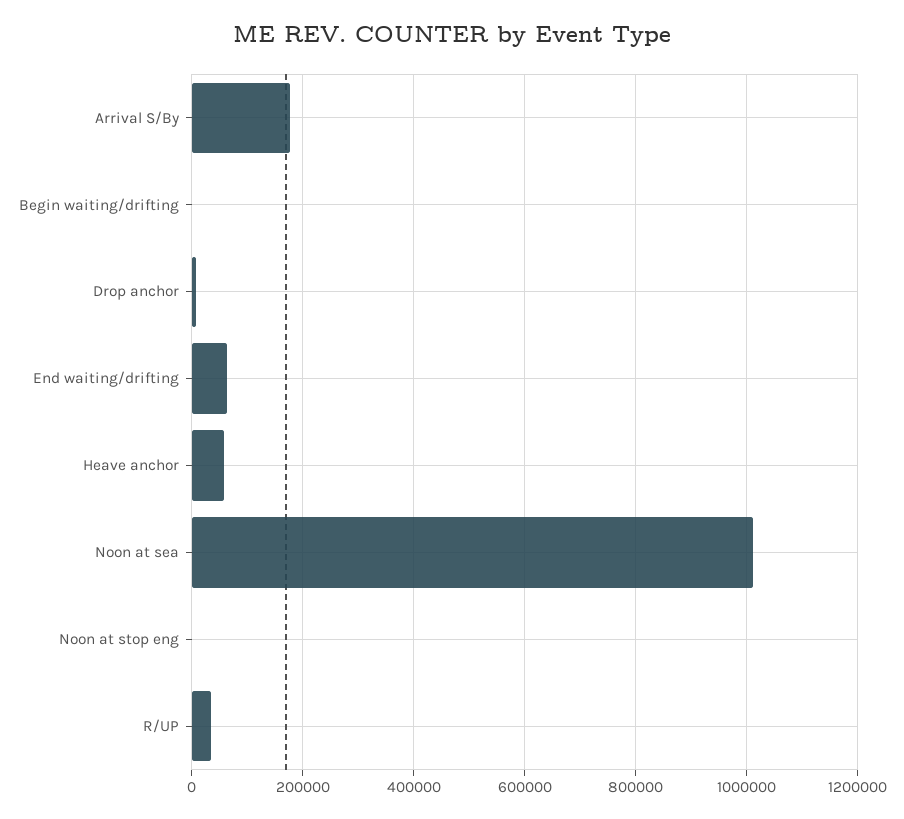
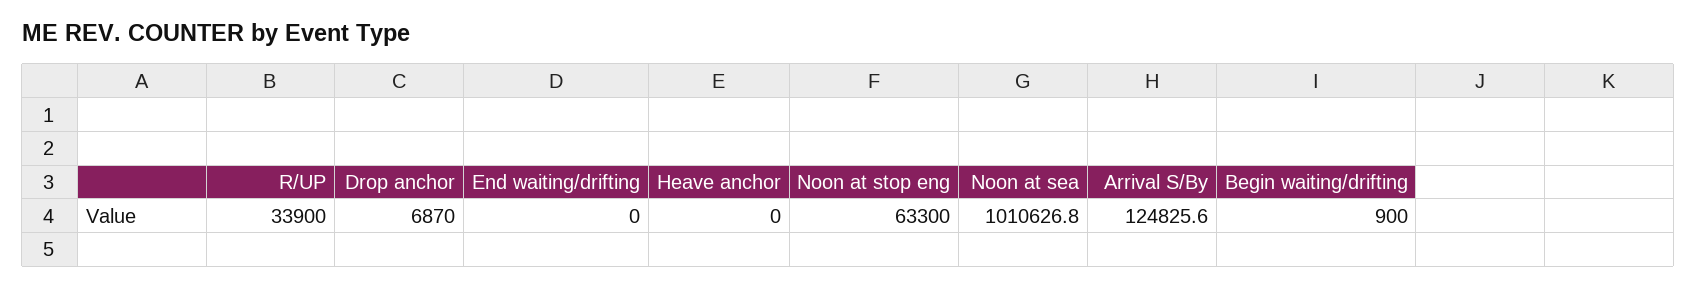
  {
-   "Arrival S/By": 180000,
+   "Arrival S/By": 124825.6,
    "Begin waiting/drifting": 900,
    "Drop anchor": 6870,
-   "End waiting/drifting": 60000,
+   "End waiting/drifting": 0,
-   "Heave anchor": 60000,
+   "Heave anchor": 0,
    "Noon at sea": 1010626.8,
-   "Noon at stop eng": 0,
+   "Noon at stop eng": 63300,
    "R/UP": 33900
  }

